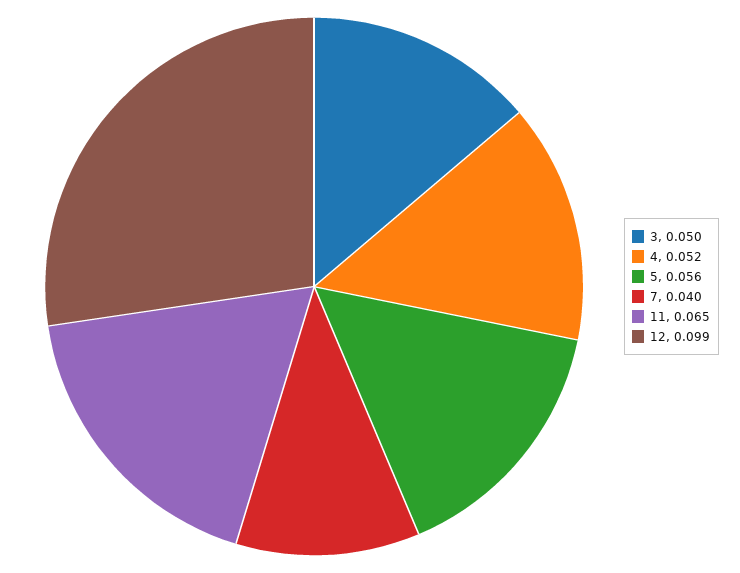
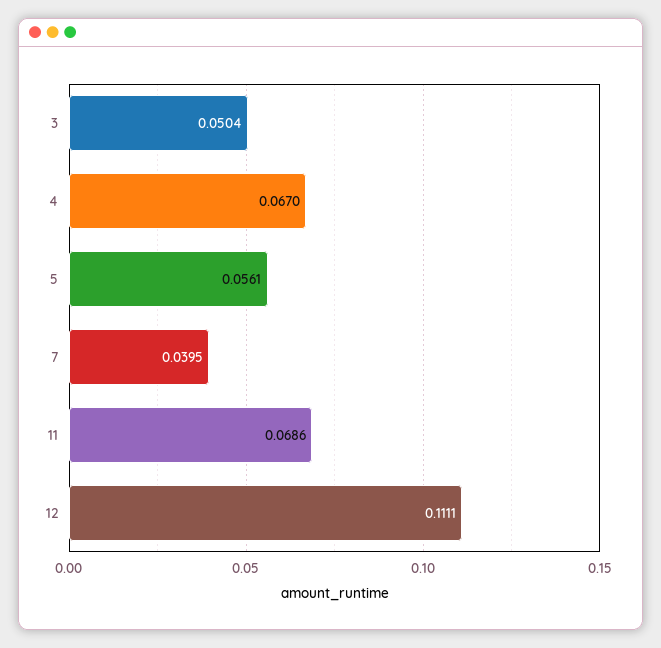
  {
    "3": 0.0504,
-   "4": 0.052,
+   "4": 0.067,
    "5": 0.0561,
    "7": 0.0395,
-   "11": 0.065,
+   "11": 0.0686,
-   "12": 0.099
+   "12": 0.1111
  }

